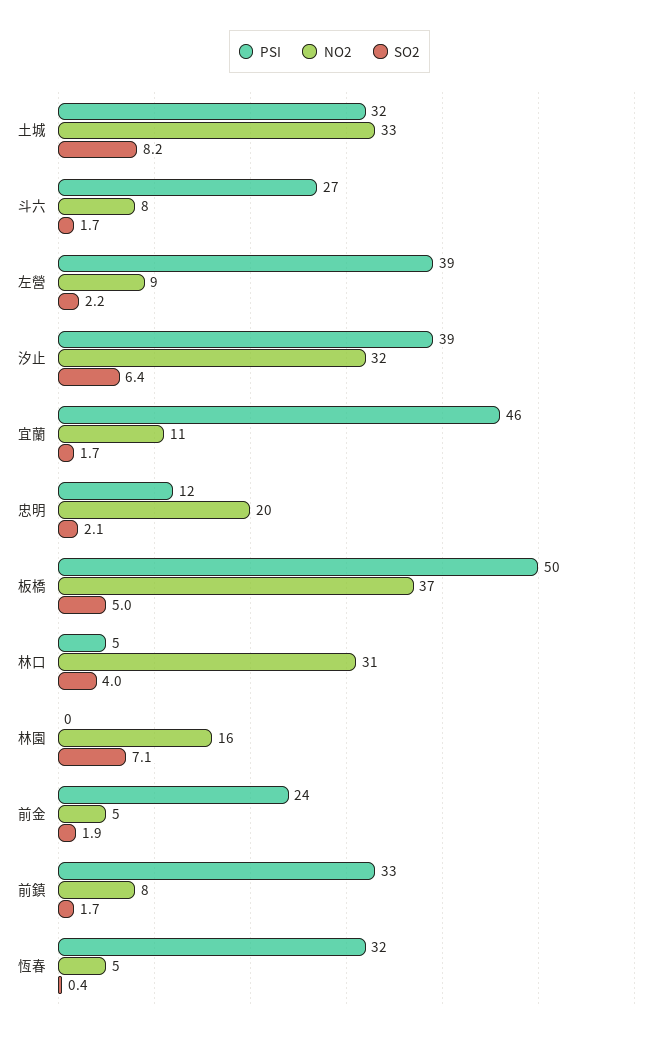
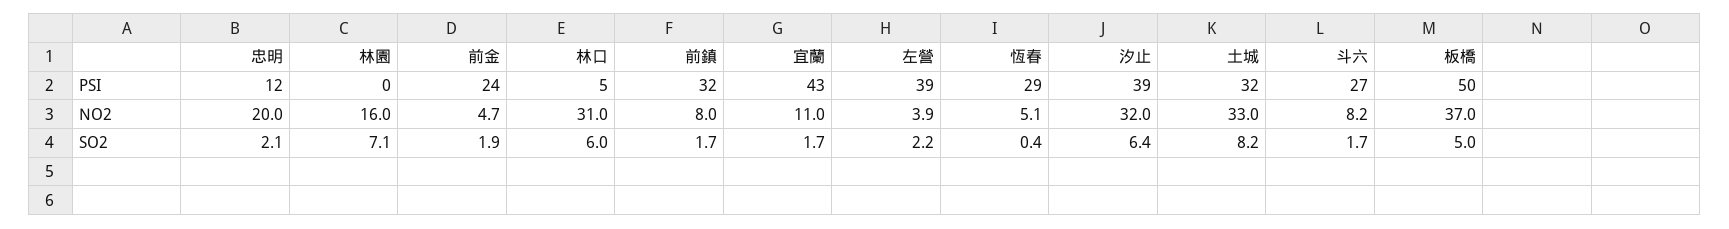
  {
    "PSI": {
      "土城": 32,
      "斗六": 27,
      "左營": 39,
      "汐止": 39,
-     "宜蘭": 46,
+     "宜蘭": 43,
      "忠明": 12,
      "板橋": 50,
      "林口": 5,
      "林園": 0,
      "前金": 24,
-     "前鎮": 33,
+     "前鎮": 32,
-     "恆春": 32
+     "恆春": 29
    },
    "NO2": {
      "土城": 33,
      "斗六": 8.2,
-     "左營": 9,
+     "左營": 3.9,
      "汐止": 32,
      "宜蘭": 11,
      "忠明": 20,
      "板橋": 37,
      "林口": 31,
      "林園": 16,
      "前金": 4.7,
      "前鎮": 8,
      "恆春": 5.1
    },
    "SO2": {
      "土城": 8.2,
      "斗六": 1.7,
      "左營": 2.2,
      "汐止": 6.4,
      "宜蘭": 1.7,
      "忠明": 2.1,
      "板橋": 5,
-     "林口": 4,
+     "林口": 6,
      "林園": 7.1,
      "前金": 1.9,
      "前鎮": 1.7,
      "恆春": 0.4
    }
  }

